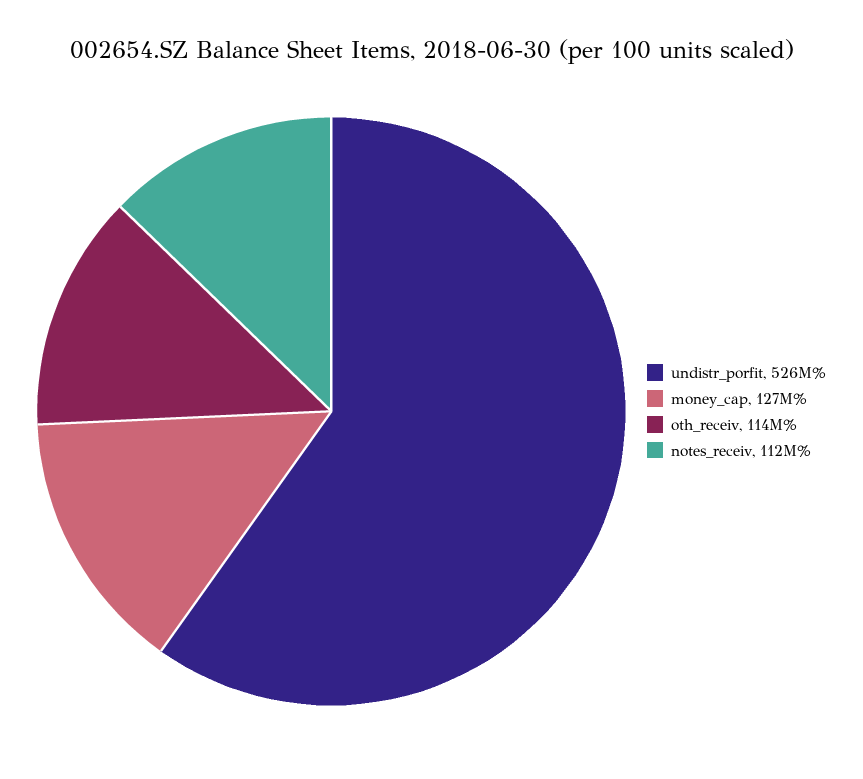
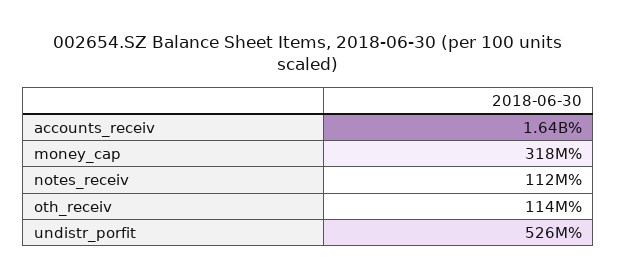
  {
    "undistr_porfit": 526000000,
-   "money_cap": 127000000,
+   "money_cap": 318000000,
    "oth_receiv": 114000000,
-   "notes_receiv": 112000000
+   "notes_receiv": 112000000,
+   "accounts_receiv": 1640000000
  }

